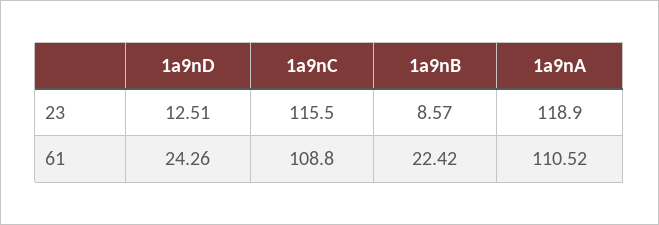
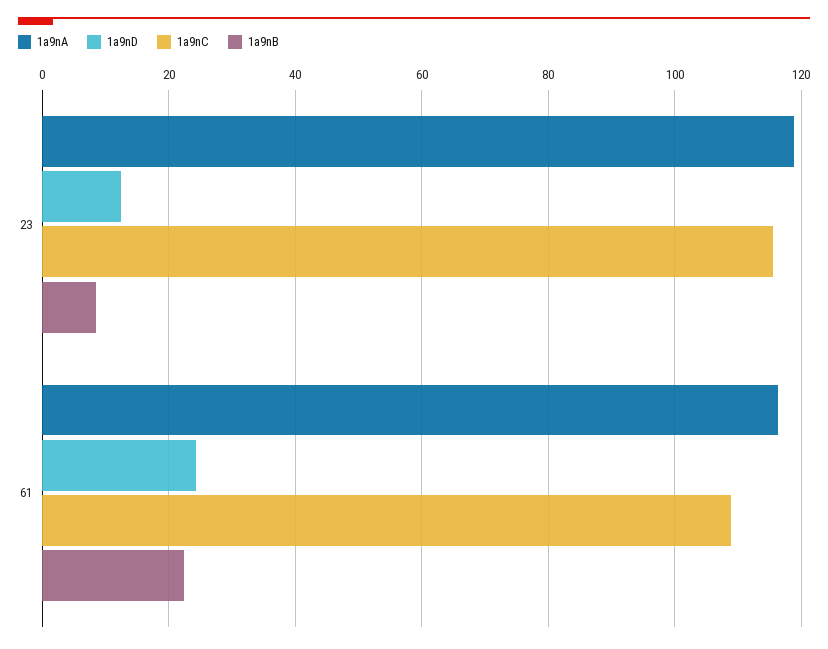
  {
    "1a9nD": {
      "23": 12.51,
      "61": 24.26
    },
    "1a9nC": {
      "23": 115.5,
      "61": 108.8
    },
    "1a9nB": {
      "23": 8.57,
      "61": 22.42
    },
    "1a9nA": {
      "23": 118.9,
-     "61": 110.52
+     "61": 116
    }
  }

